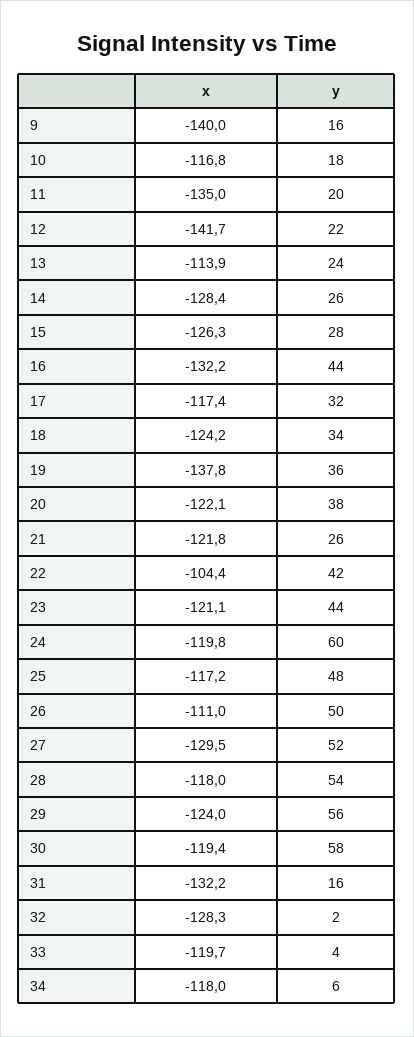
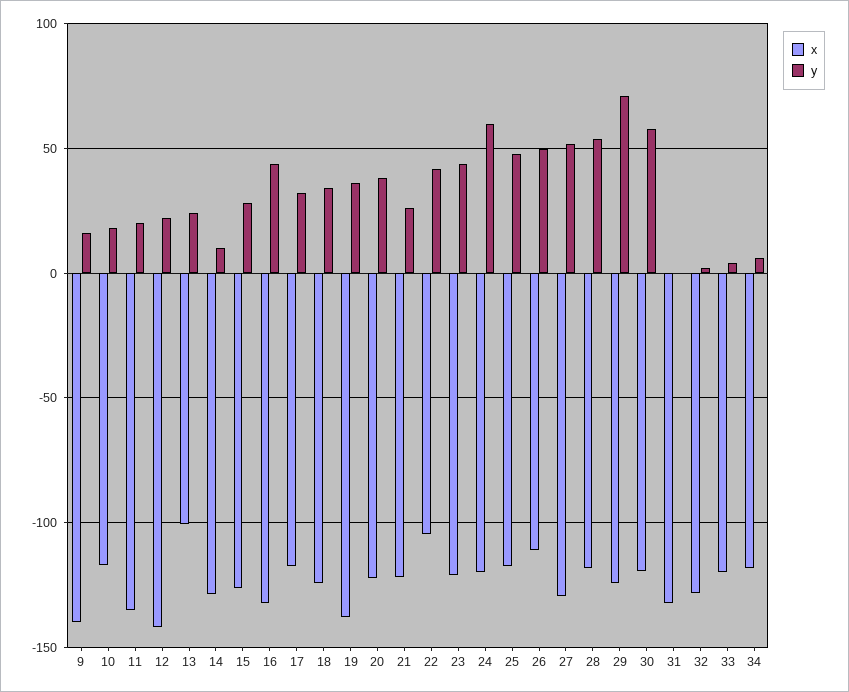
  {
    "x": {
      "9": -140,
      "10": -116.8,
      "11": -135,
      "12": -141.7,
-     "13": -113.9,
+     "13": -100,
      "14": -128.4,
      "15": -126.3,
      "16": -132.2,
      "17": -117.4,
      "18": -124.2,
      "19": -137.8,
      "20": -122.1,
      "21": -121.8,
      "22": -104.4,
      "23": -121.1,
      "24": -119.8,
      "25": -117.2,
      "26": -111,
      "27": -129.5,
      "28": -118,
      "29": -124,
      "30": -119.4,
      "31": -132.2,
      "32": -128.3,
      "33": -119.7,
      "34": -118
    },
    "y": {
      "9": 16,
      "10": 18,
      "11": 20,
      "12": 22,
      "13": 24,
-     "14": 26,
+     "14": 10,
      "15": 28,
      "16": 44,
      "17": 32,
      "18": 34,
      "19": 36,
      "20": 38,
      "21": 26,
      "22": 42,
      "23": 44,
      "24": 60,
      "25": 48,
      "26": 50,
      "27": 52,
      "28": 54,
-     "29": 56,
+     "29": 70,
      "30": 58,
-     "31": 16,
+     "31": 0,
      "32": 2,
      "33": 4,
      "34": 6
    }
  }

